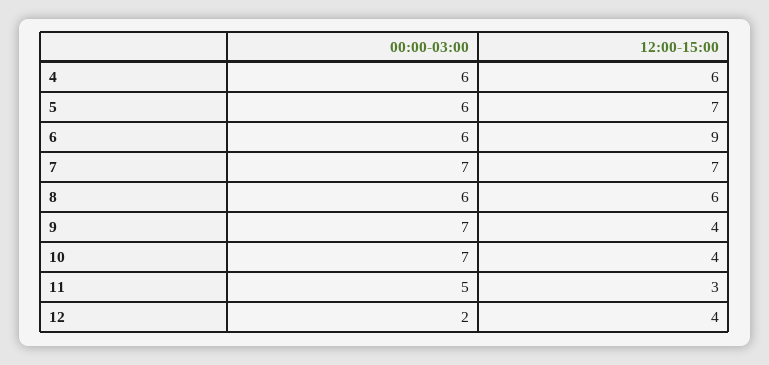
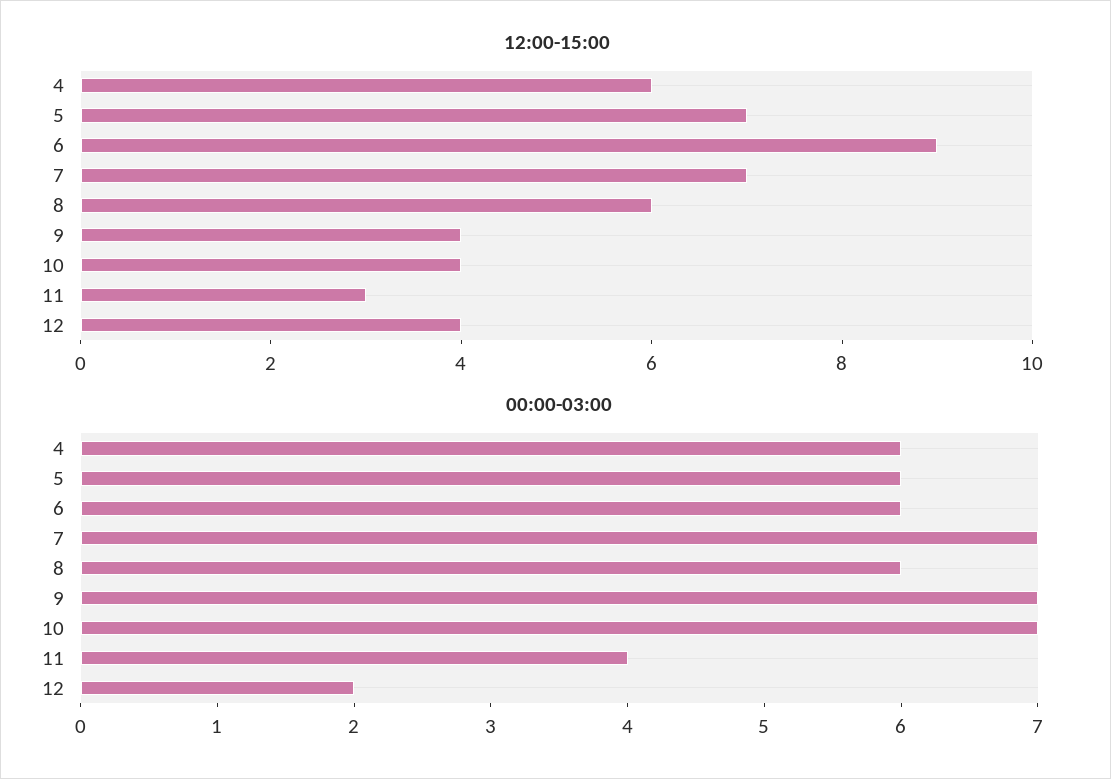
  {
    "00:00-03:00": {
      "4": 6,
      "5": 6,
      "6": 6,
      "7": 7,
      "8": 6,
      "9": 7,
      "10": 7,
-     "11": 5,
+     "11": 4,
      "12": 2
    },
    "12:00-15:00": {
      "4": 6,
      "5": 7,
      "6": 9,
      "7": 7,
      "8": 6,
      "9": 4,
      "10": 4,
      "11": 3,
      "12": 4
    }
  }

